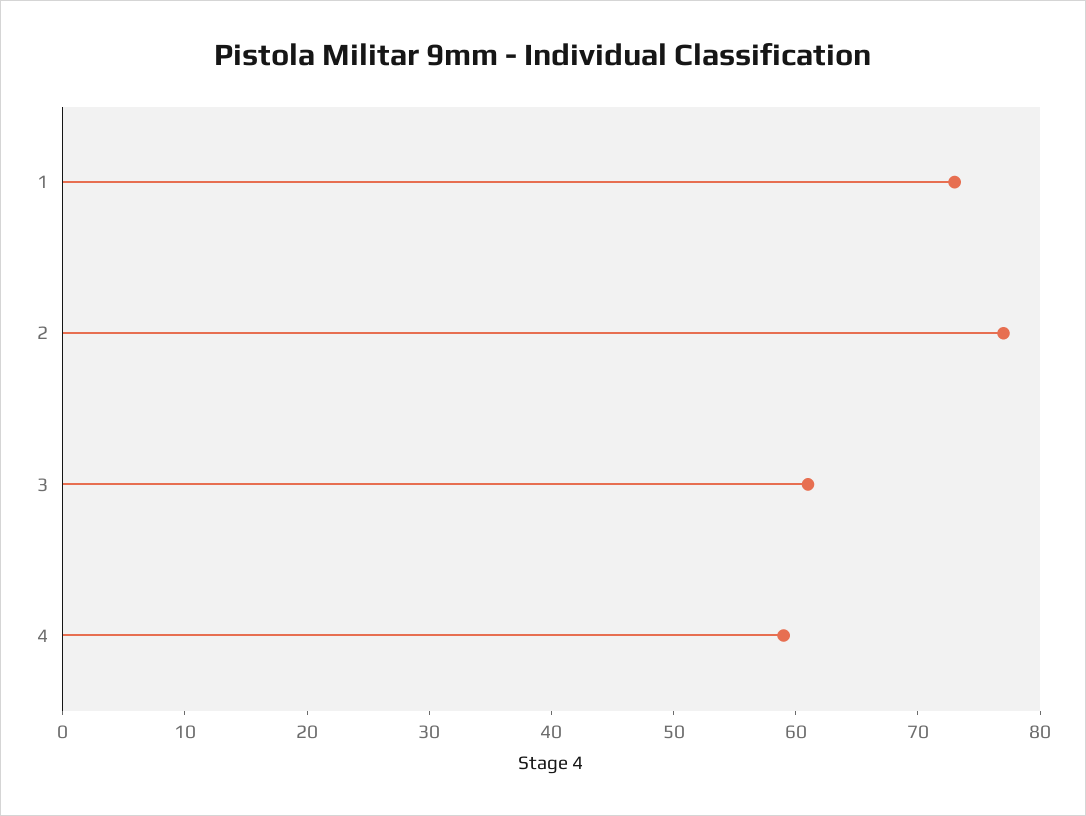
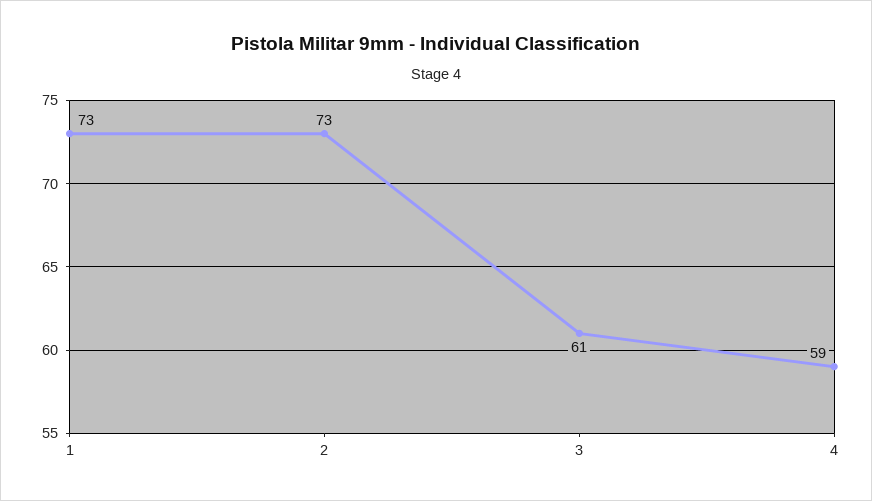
  {
    "1": 73,
-   "2": 77,
+   "2": 73,
    "3": 61,
    "4": 59
  }

